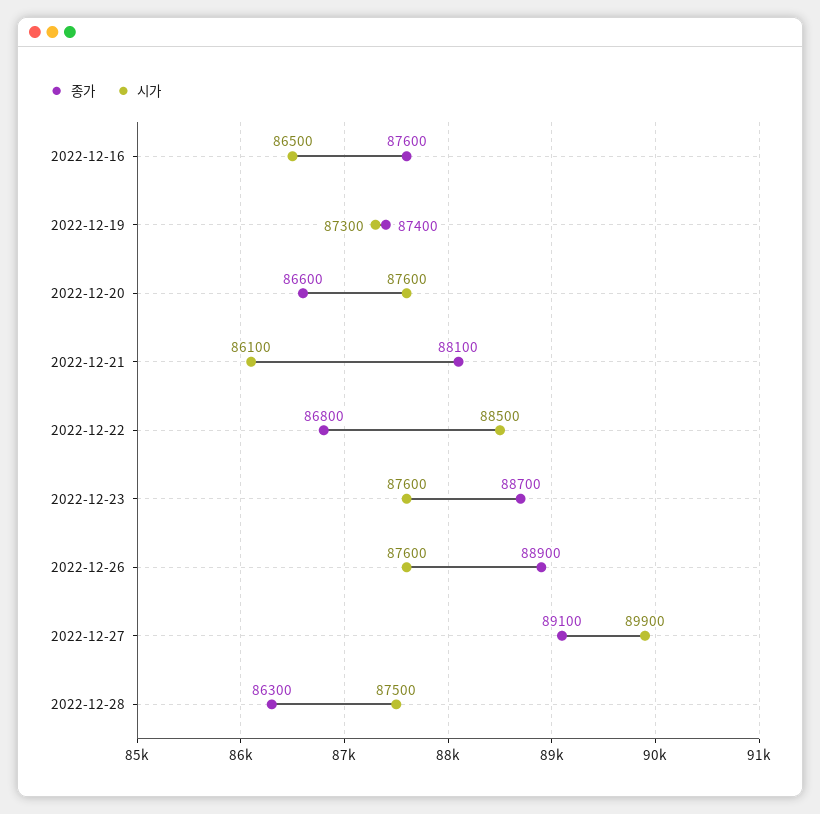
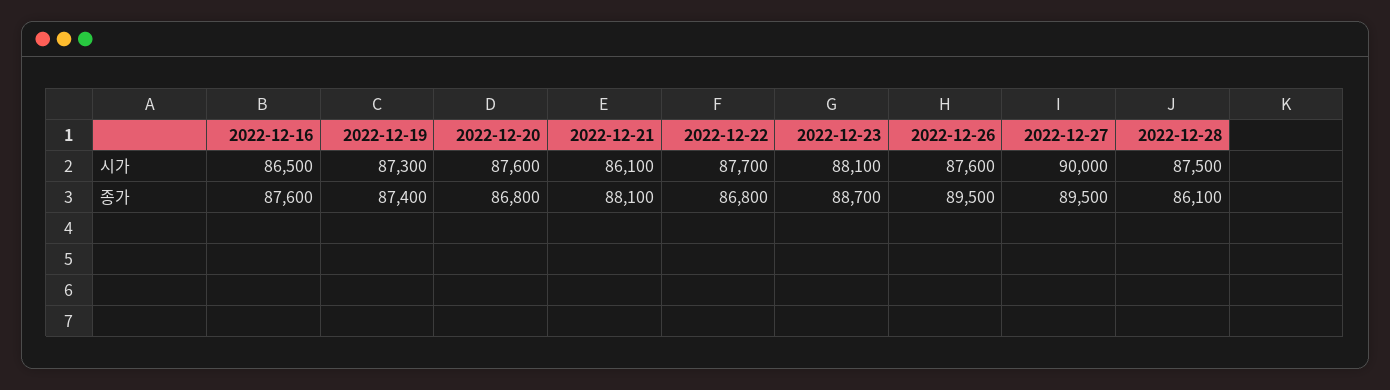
  {
    "종가": {
      "2022-12-16": 87600,
      "2022-12-19": 87400,
-     "2022-12-20": 86600,
+     "2022-12-20": 86800,
      "2022-12-21": 88100,
      "2022-12-22": 86800,
      "2022-12-23": 88700,
-     "2022-12-26": 88900,
+     "2022-12-26": 89500,
-     "2022-12-27": 89100,
+     "2022-12-27": 89500,
-     "2022-12-28": 86300
+     "2022-12-28": 86100
    },
    "시가": {
      "2022-12-16": 86500,
      "2022-12-19": 87300,
      "2022-12-20": 87600,
      "2022-12-21": 86100,
-     "2022-12-22": 88500,
+     "2022-12-22": 87700,
-     "2022-12-23": 87600,
+     "2022-12-23": 88100,
      "2022-12-26": 87600,
-     "2022-12-27": 89900,
+     "2022-12-27": 90000,
      "2022-12-28": 87500
    }
  }

